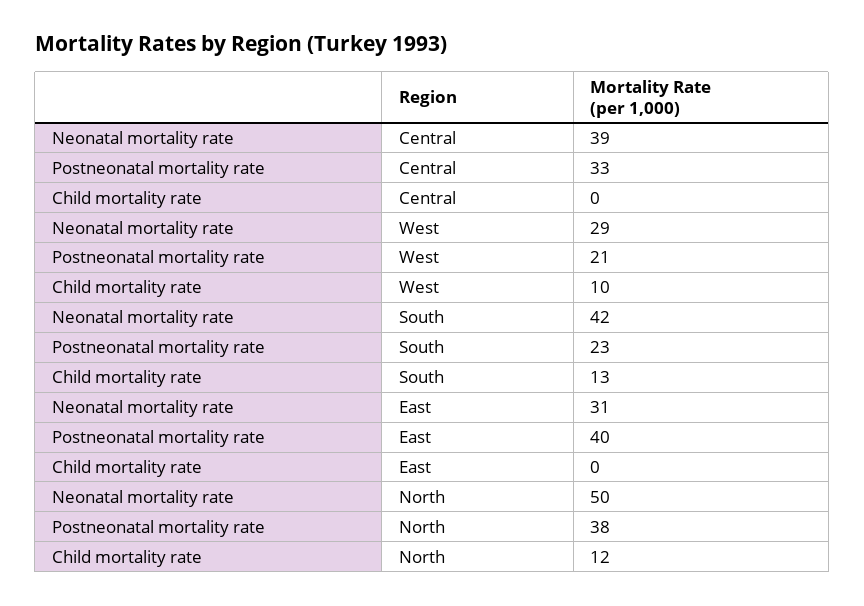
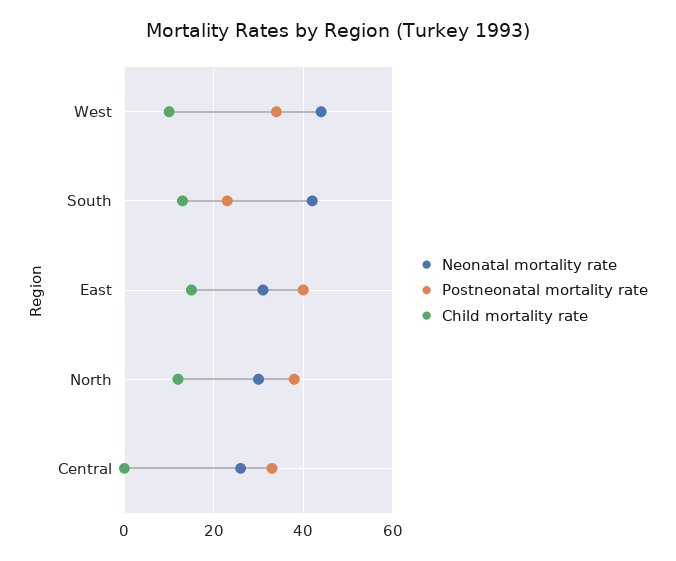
  {
    "Neonatal mortality rate": {
-     "Central": 39,
+     "Central": 25,
-     "West": 29,
+     "West": 45,
      "South": 42,
      "East": 31,
-     "North": 50
+     "North": 30
    },
    "Postneonatal mortality rate": {
      "Central": 33,
-     "West": 21,
+     "West": 35,
      "South": 23,
      "East": 40,
      "North": 38
    },
    "Child mortality rate": {
      "Central": 0,
      "West": 10,
      "South": 13,
-     "East": 0,
+     "East": 15,
      "North": 12
    }
  }

